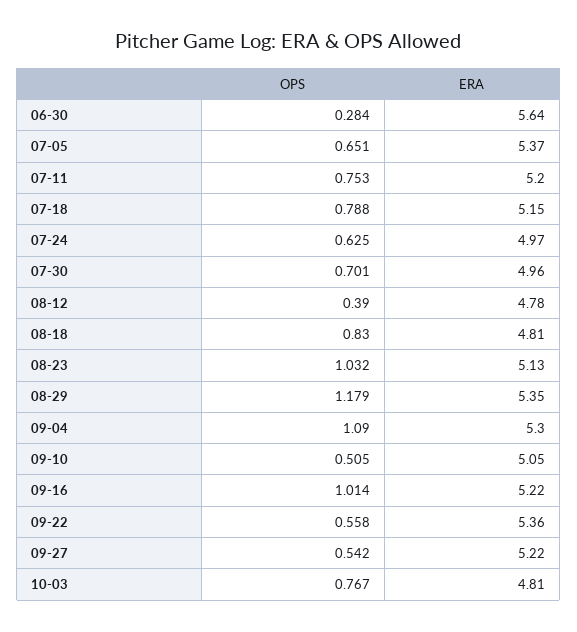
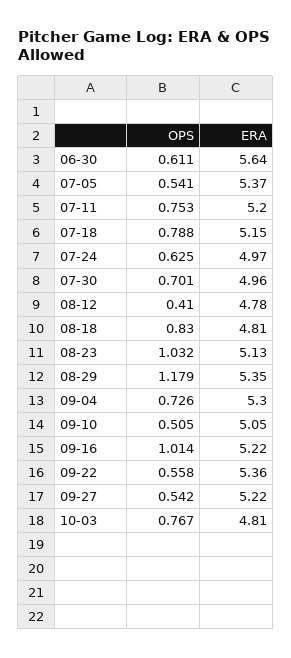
  {
    "OPS": {
-     "06-30": 0.284,
+     "06-30": 0.611,
-     "07-05": 0.651,
+     "07-05": 0.541,
      "07-11": 0.753,
      "07-18": 0.788,
      "07-24": 0.625,
      "07-30": 0.701,
-     "08-12": 0.39,
+     "08-12": 0.41,
      "08-18": 0.83,
      "08-23": 1.032,
      "08-29": 1.179,
-     "09-04": 1.09,
+     "09-04": 0.726,
      "09-10": 0.505,
      "09-16": 1.014,
      "09-22": 0.558,
      "09-27": 0.542,
      "10-03": 0.767
    },
    "ERA": {
      "06-30": 5.64,
      "07-05": 5.37,
      "07-11": 5.2,
      "07-18": 5.15,
      "07-24": 4.97,
      "07-30": 4.96,
      "08-12": 4.78,
      "08-18": 4.81,
      "08-23": 5.13,
      "08-29": 5.35,
      "09-04": 5.3,
      "09-10": 5.05,
      "09-16": 5.22,
      "09-22": 5.36,
      "09-27": 5.22,
      "10-03": 4.81
    }
  }

